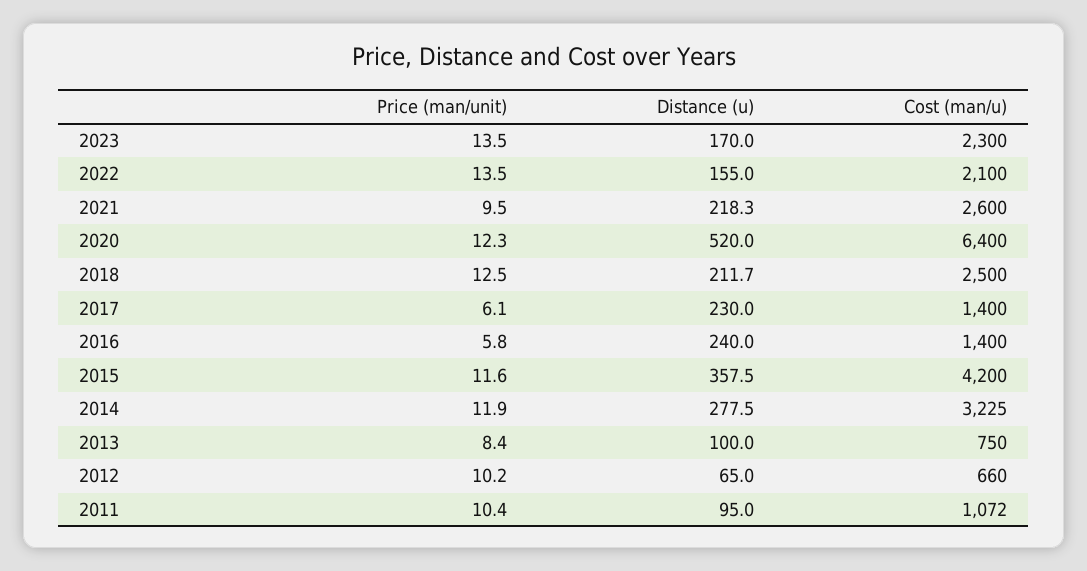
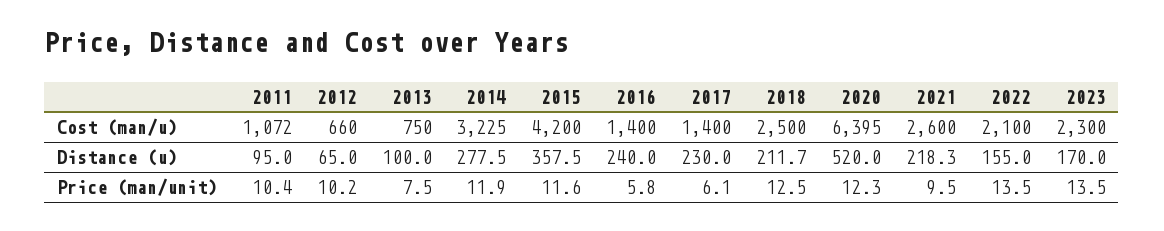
  {
    "Price (man/unit)": {
      "2023": 13.5,
      "2022": 13.5,
      "2021": 9.5,
      "2020": 12.3,
      "2018": 12.5,
      "2017": 6.1,
      "2016": 5.8,
      "2015": 11.6,
      "2014": 11.9,
-     "2013": 8.4,
+     "2013": 7.5,
      "2012": 10.2,
      "2011": 10.4
    },
    "Distance (u)": {
      "2023": 170,
      "2022": 155,
      "2021": 218.3,
      "2020": 520,
      "2018": 211.7,
      "2017": 230,
      "2016": 240,
      "2015": 357.5,
      "2014": 277.5,
      "2013": 100,
      "2012": 65,
      "2011": 95
    },
    "Cost (man/u)": {
      "2023": 2300,
      "2022": 2100,
      "2021": 2600,
-     "2020": 6400,
+     "2020": 6395,
      "2018": 2500,
      "2017": 1400,
      "2016": 1400,
      "2015": 4200,
      "2014": 3225,
      "2013": 750,
      "2012": 660,
      "2011": 1072
    }
  }

